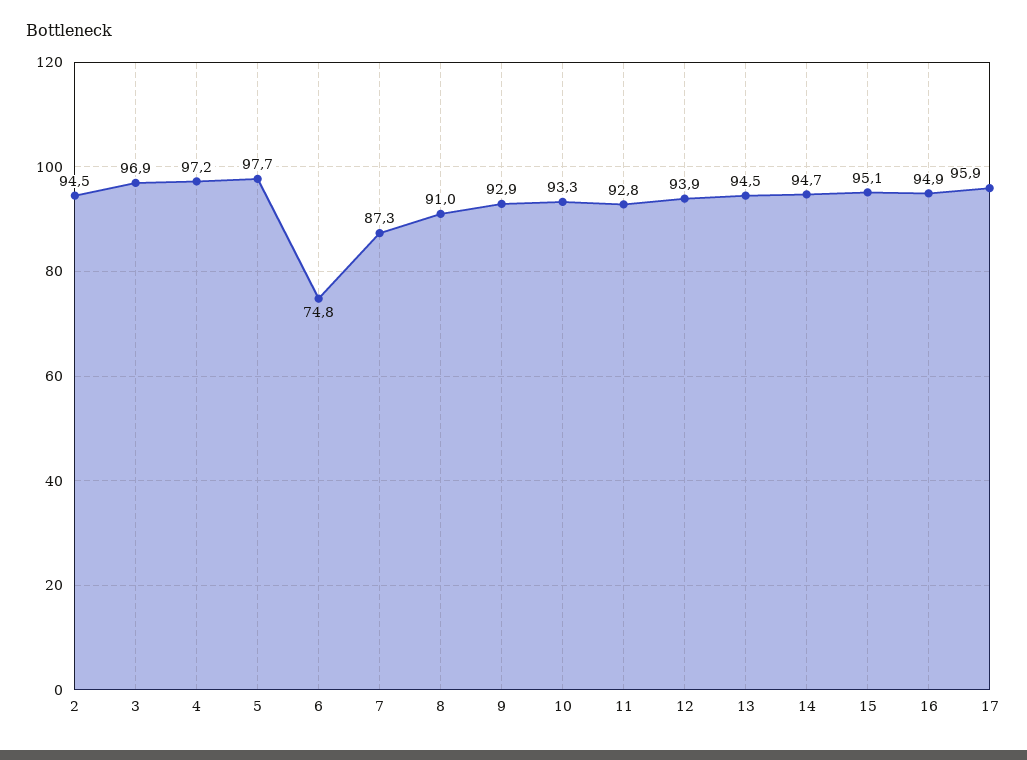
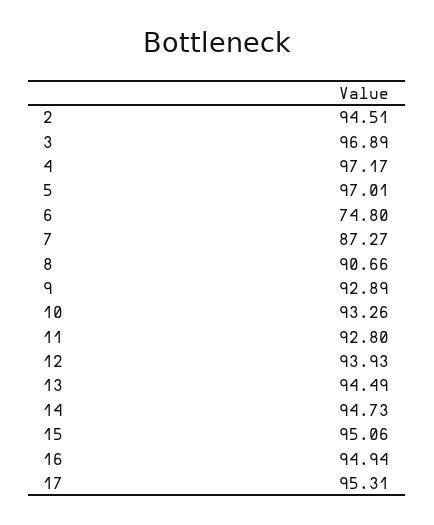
  {
    "2": 94.51,
    "3": 96.89,
    "4": 97.17,
-   "5": 97.7,
+   "5": 97.01,
    "6": 74.8,
    "7": 87.27,
-   "8": 91,
+   "8": 90.66,
    "9": 92.89,
    "10": 93.26,
    "11": 92.8,
    "12": 93.93,
    "13": 94.49,
    "14": 94.73,
    "15": 95.06,
    "16": 94.94,
-   "17": 95.9
+   "17": 95.31
  }

